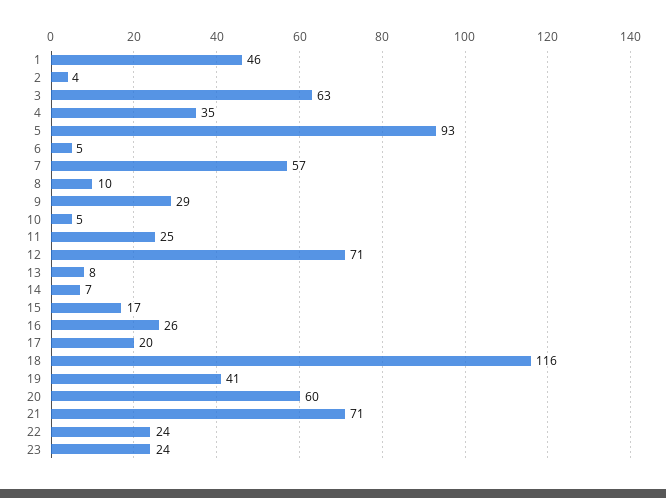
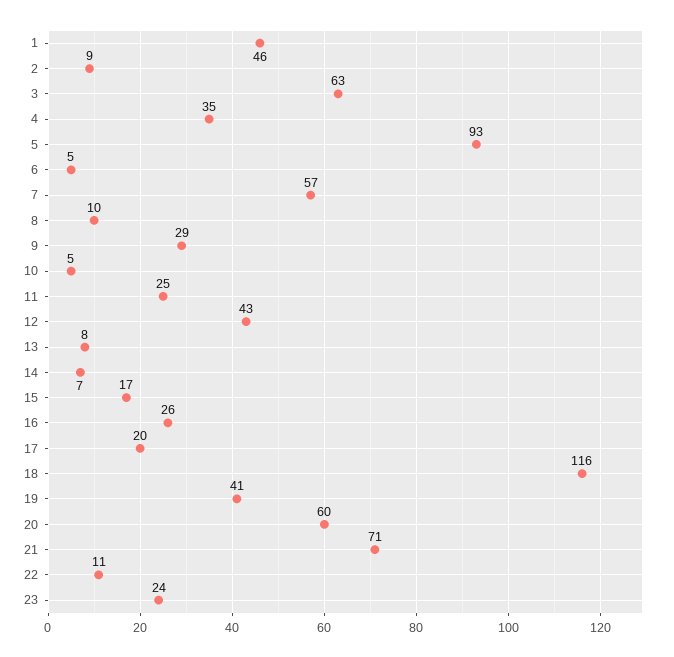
  {
    "1": 46,
-   "2": 4,
+   "2": 9,
    "3": 63,
    "4": 35,
    "5": 93,
    "6": 5,
    "7": 57,
    "8": 10,
    "9": 29,
    "10": 5,
    "11": 25,
-   "12": 71,
+   "12": 43,
    "13": 8,
    "14": 7,
    "15": 17,
    "16": 26,
    "17": 20,
    "18": 116,
    "19": 41,
    "20": 60,
    "21": 71,
-   "22": 24,
+   "22": 11,
    "23": 24
  }

